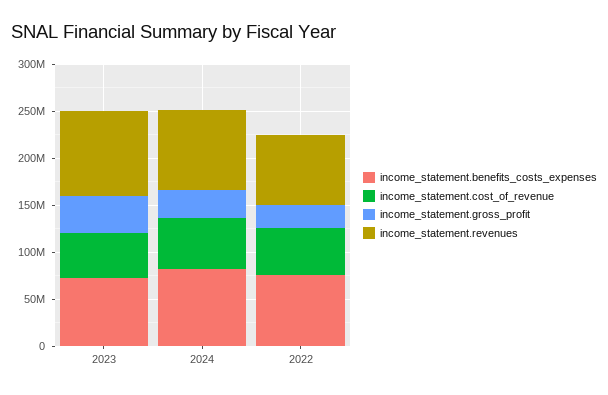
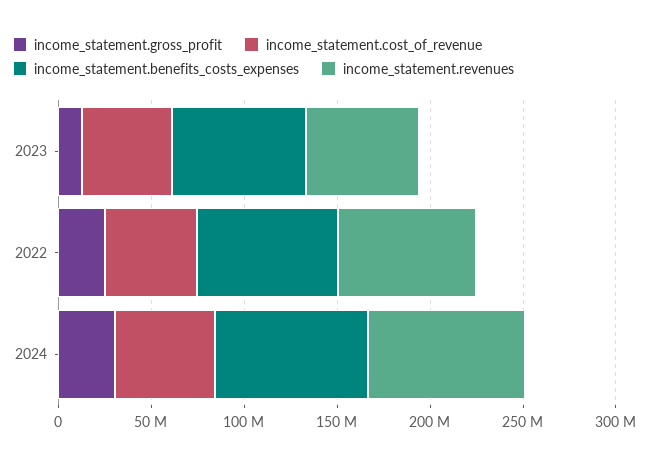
  {
    "income_statement.benefits_costs_expenses": {
      "2023": 70000000,
      "2024": 80000000,
      "2022": 80000000
    },
    "income_statement.cost_of_revenue": {
      "2023": 50000000,
      "2024": 50000000,
      "2022": 50000000
    },
    "income_statement.gross_profit": {
-     "2023": 40000000,
+     "2023": 10000000,
      "2024": 30000000,
      "2022": 20000000
    },
    "income_statement.revenues": {
-     "2023": 90000000,
+     "2023": 60000000,
      "2024": 80000000,
      "2022": 70000000
    }
  }

